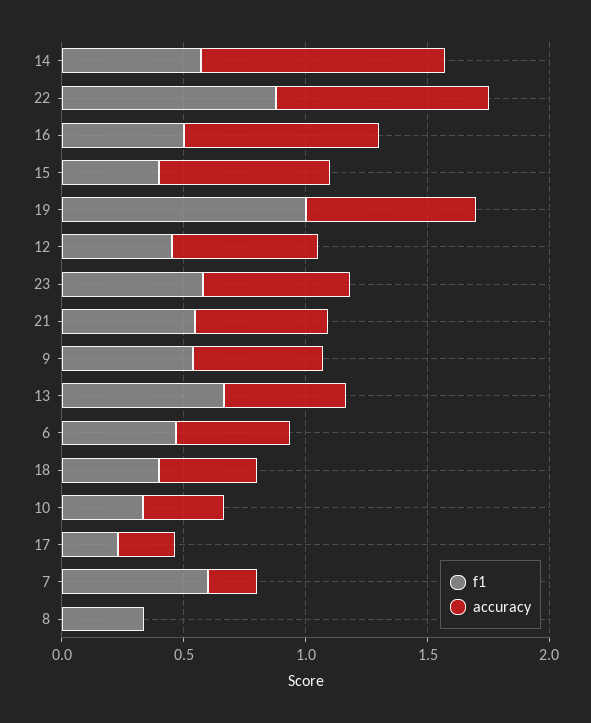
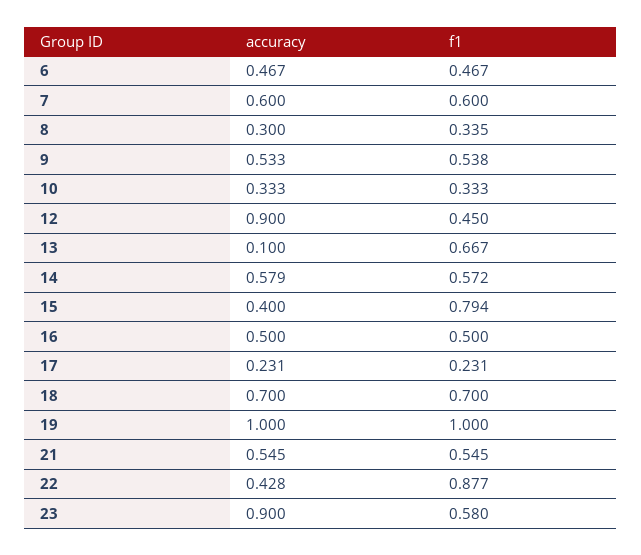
  {
    "f1": {
      "14": 0.572,
      "22": 0.877,
      "16": 0.5,
-     "15": 0.4,
+     "15": 0.794,
      "19": 1,
      "12": 0.45,
      "23": 0.58,
      "21": 0.545,
      "9": 0.538,
      "13": 0.667,
      "6": 0.467,
-     "18": 0.4,
+     "18": 0.7,
      "10": 0.333,
      "17": 0.231,
      "7": 0.6,
      "8": 0.335
    },
    "accuracy": {
-     "14": 1,
+     "14": 0.579,
-     "22": 0.9,
+     "22": 0.428,
-     "16": 0.8,
+     "16": 0.5,
-     "15": 0.7,
+     "15": 0.4,
-     "19": 0.7,
+     "19": 1,
-     "12": 0.6,
+     "12": 0.9,
-     "23": 0.6,
+     "23": 0.9,
      "21": 0.545,
      "9": 0.533,
-     "13": 0.5,
+     "13": 0.1,
      "6": 0.467,
-     "18": 0.4,
+     "18": 0.7,
      "10": 0.333,
      "17": 0.231,
-     "7": 0.2,
+     "7": 0.6,
-     "8": 0
+     "8": 0.3
    }
  }

